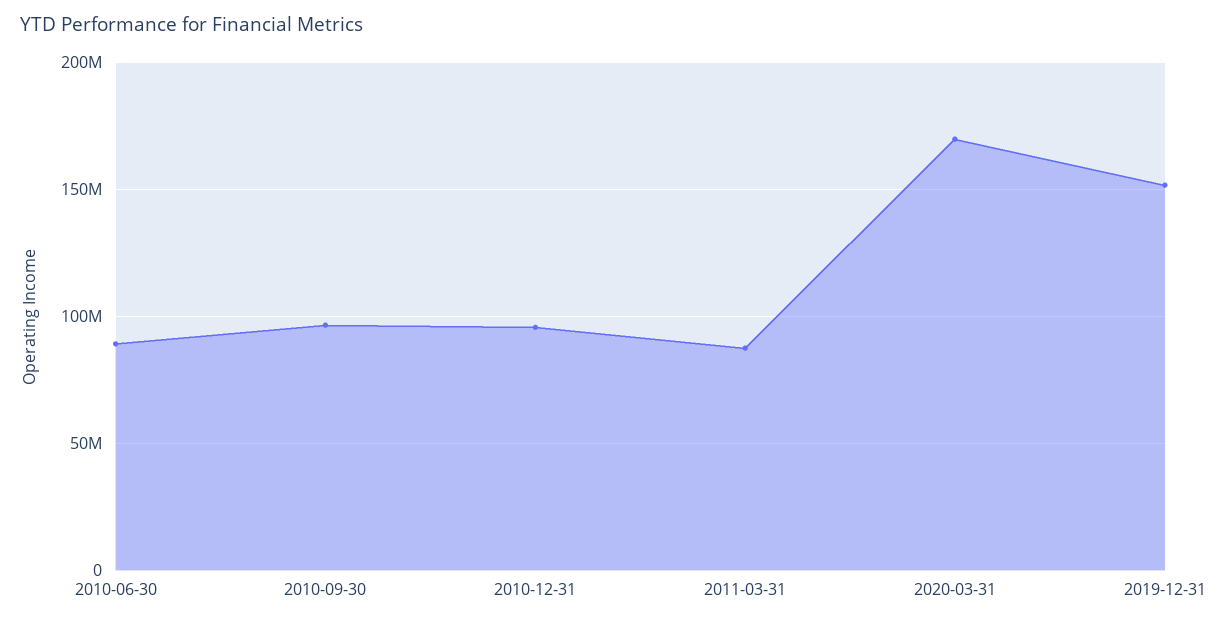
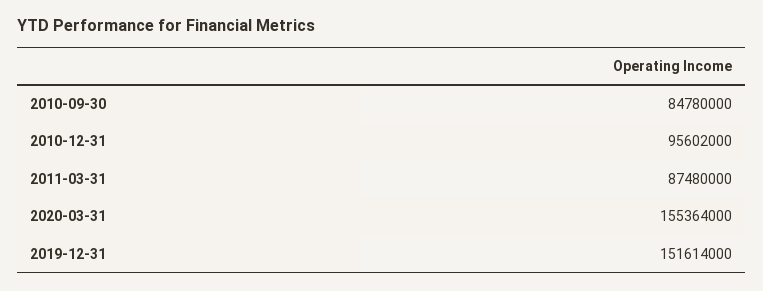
  {
-   "2010-06-30": 90000000,
-   "2010-09-30": 95000000,
+   "2010-09-30": 84780000,
    "2010-12-31": 95602000,
    "2011-03-31": 87480000,
-   "2020-03-31": 170000000,
+   "2020-03-31": 155364000,
    "2019-12-31": 151614000
  }

